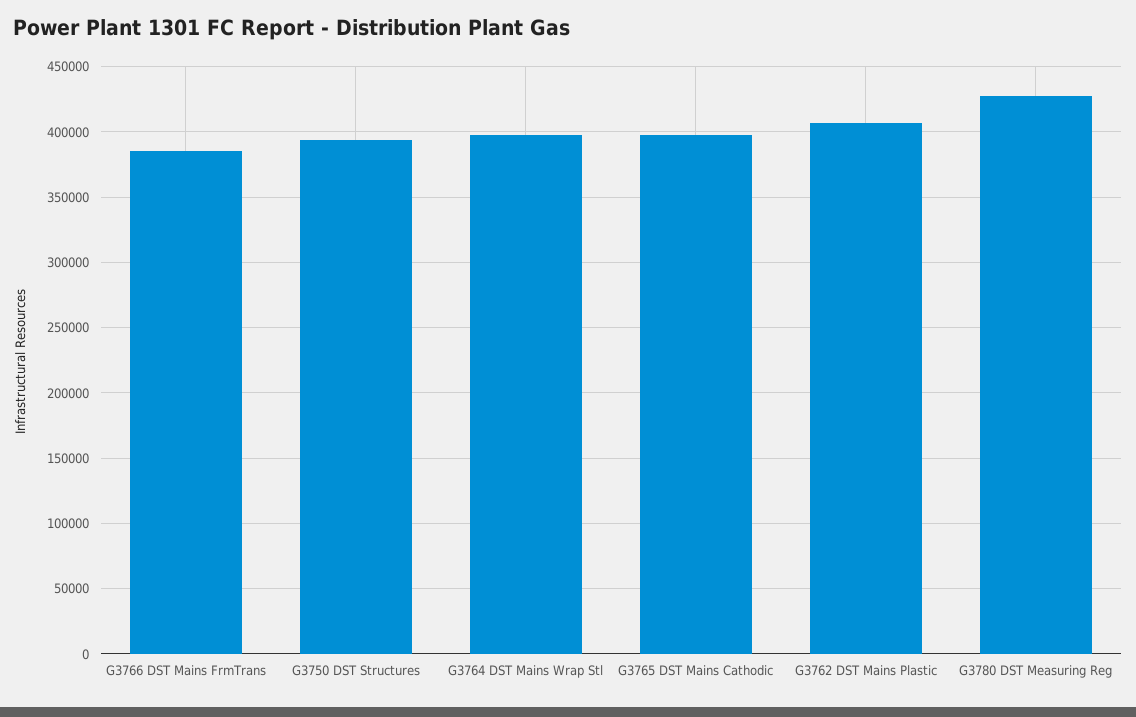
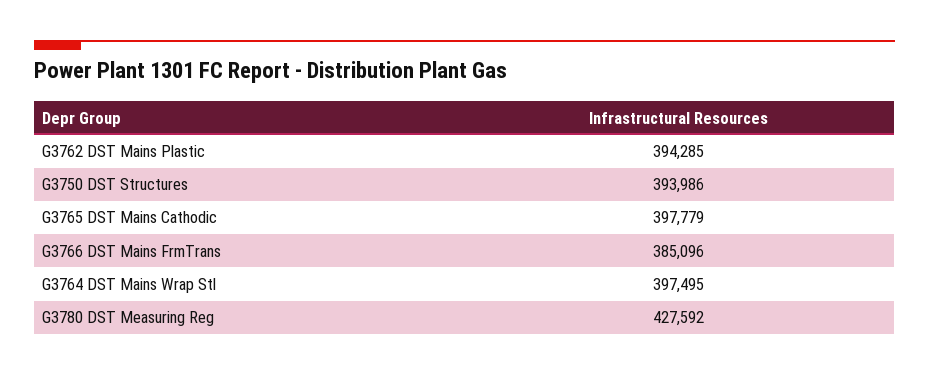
  {
    "G3766 DST Mains FrmTrans": 385096,
    "G3750 DST Structures": 393986,
    "G3764 DST Mains Wrap Stl": 397495,
    "G3765 DST Mains Cathodic": 397779,
-   "G3762 DST Mains Plastic": 405000,
+   "G3762 DST Mains Plastic": 394285,
    "G3780 DST Measuring Reg": 427592
  }

